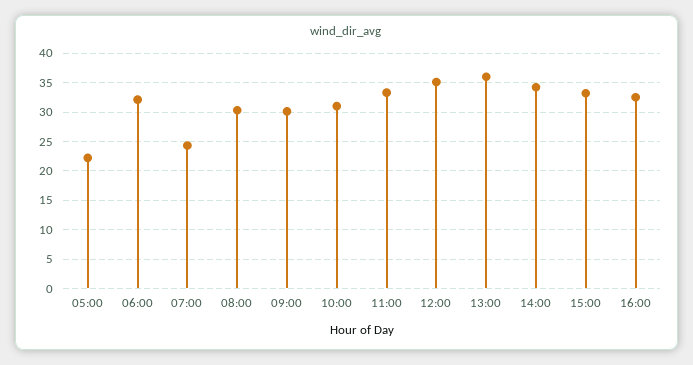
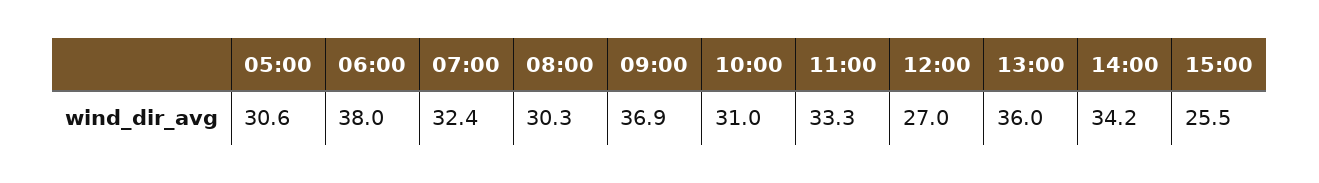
  {
-   "05:00": 22.5,
+   "05:00": 30.6,
-   "06:00": 32.5,
+   "06:00": 38,
-   "07:00": 25,
+   "07:00": 32.4,
    "08:00": 30.3,
-   "09:00": 30,
+   "09:00": 36.9,
    "10:00": 31,
    "11:00": 33.3,
-   "12:00": 35,
+   "12:00": 27,
    "13:00": 36,
    "14:00": 34.2,
-   "15:00": 32.5,
+   "15:00": 25.5
-   "16:00": 32.5
  }

